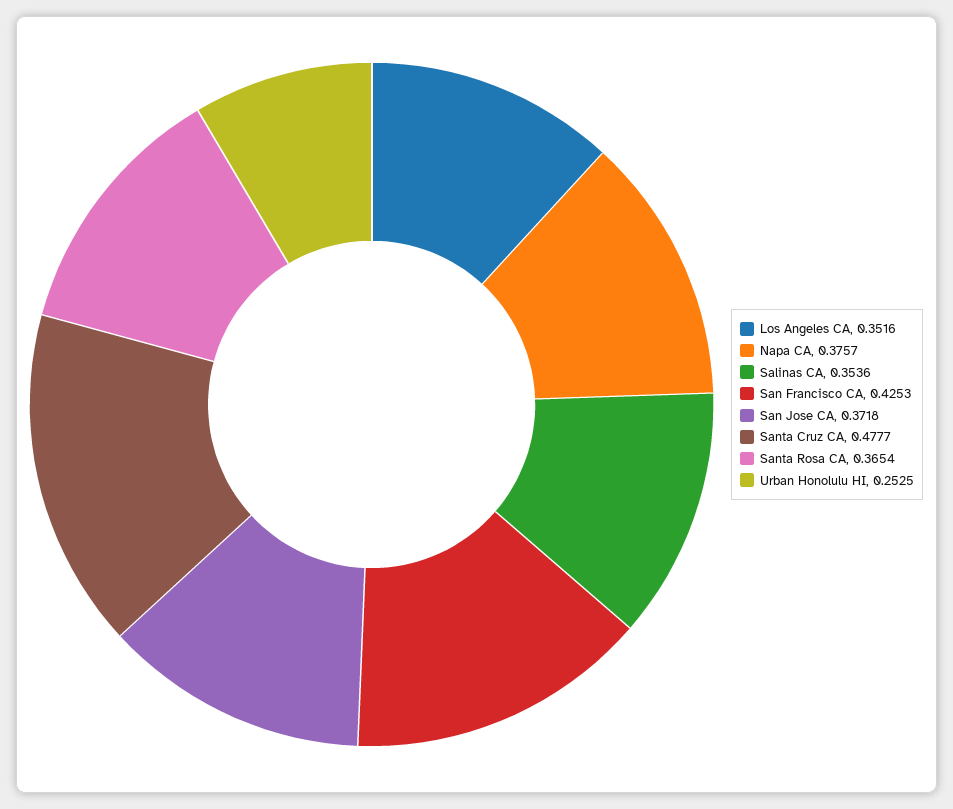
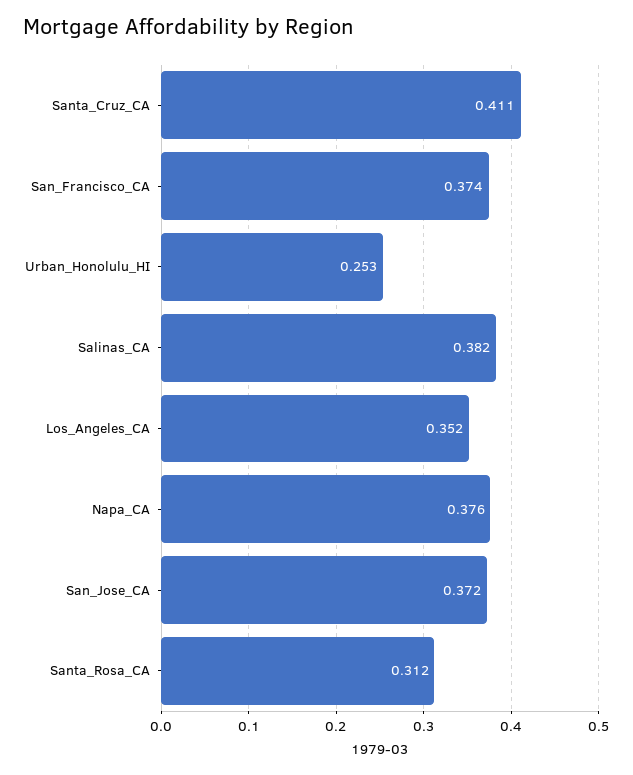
  {
    "Los Angeles CA": 0.3516,
    "Napa CA": 0.3757,
-   "Salinas CA": 0.3536,
+   "Salinas CA": 0.382,
-   "San Francisco CA": 0.4253,
+   "San Francisco CA": 0.374,
    "San Jose CA": 0.3718,
-   "Santa Cruz CA": 0.4777,
+   "Santa Cruz CA": 0.411,
-   "Santa Rosa CA": 0.3654,
+   "Santa Rosa CA": 0.312,
    "Urban Honolulu HI": 0.2525
  }

